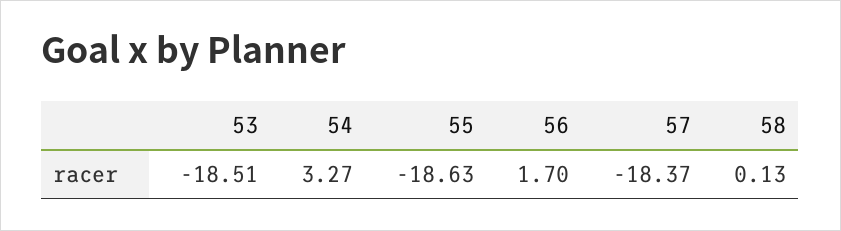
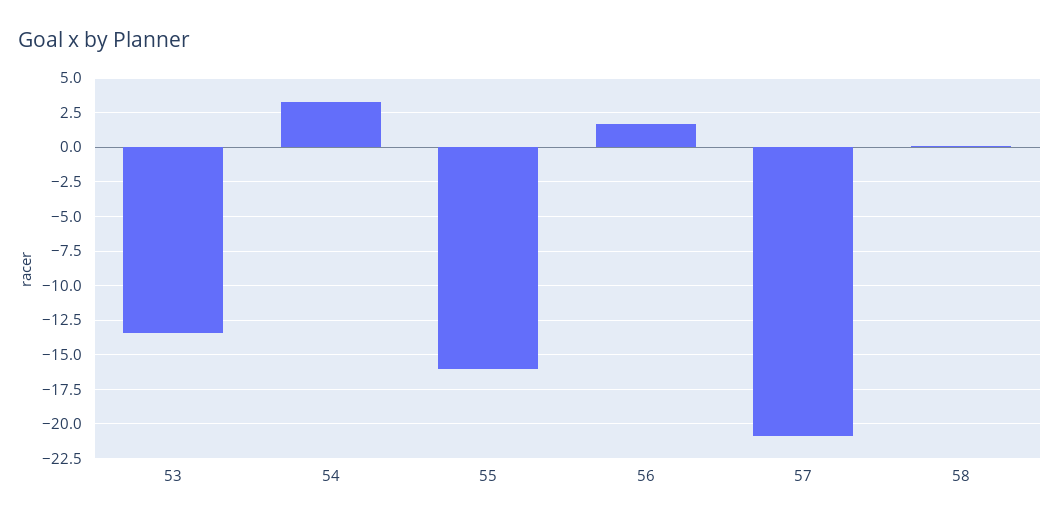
  {
-   "53": -18.51,
+   "53": -13.5,
    "54": 3.27,
-   "55": -18.63,
+   "55": -16,
    "56": 1.7,
-   "57": -18.37,
+   "57": -21,
    "58": 0.13
  }

